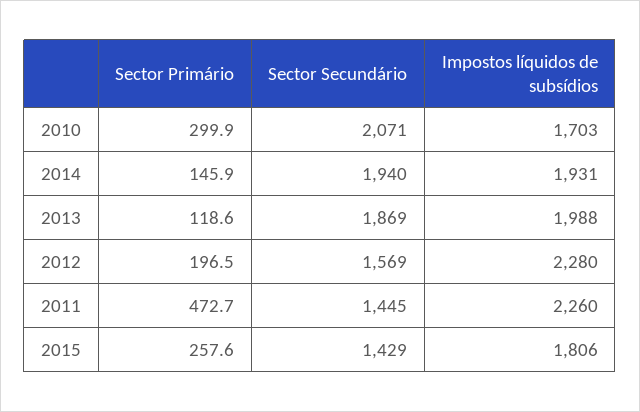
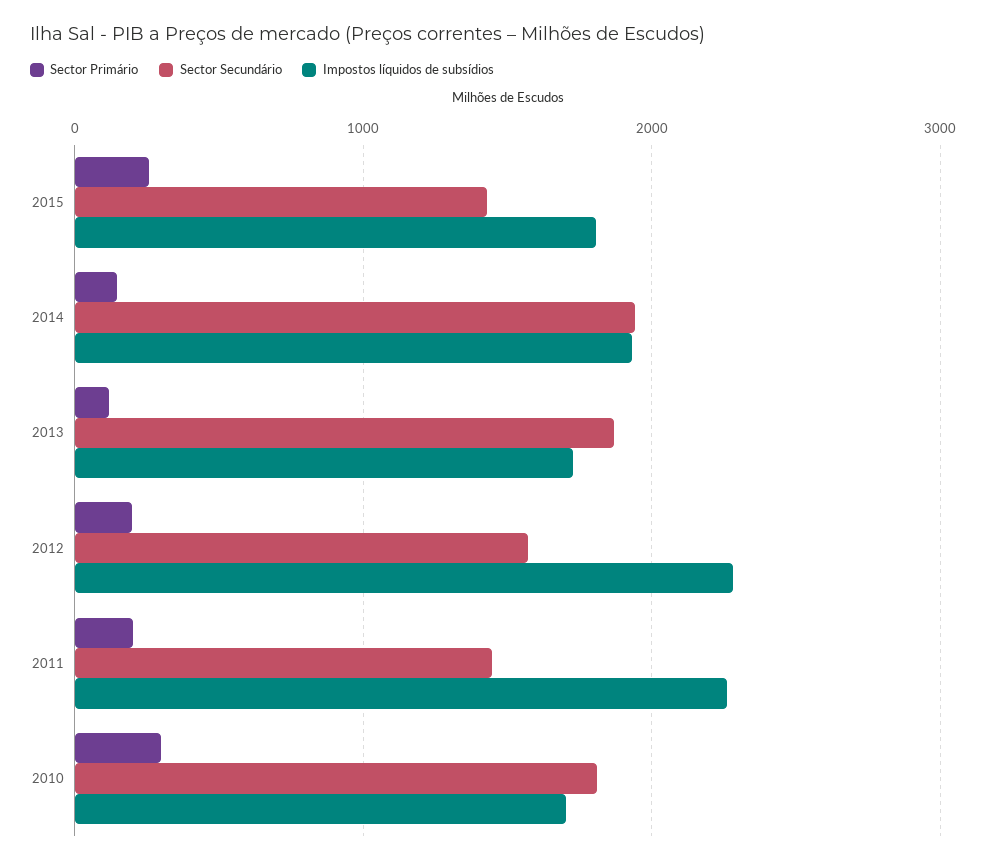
  {
    "Sector Primário": {
      "2010": 299.9,
      "2014": 145.9,
      "2013": 118.6,
      "2012": 196.5,
-     "2011": 472.7,
+     "2011": 200,
      "2015": 257.6
    },
    "Sector Secundário": {
-     "2010": 2071,
+     "2010": 1800,
      "2014": 1940,
      "2013": 1869,
      "2012": 1569,
      "2011": 1445,
      "2015": 1429
    },
    "Impostos líquidos de subsídios": {
      "2010": 1703,
      "2014": 1931,
-     "2013": 1988,
+     "2013": 1700,
      "2012": 2280,
      "2011": 2260,
      "2015": 1806
    }
  }

